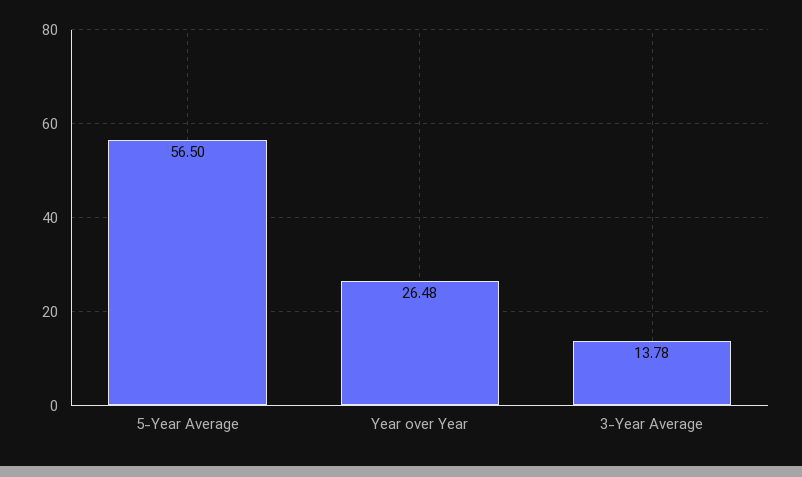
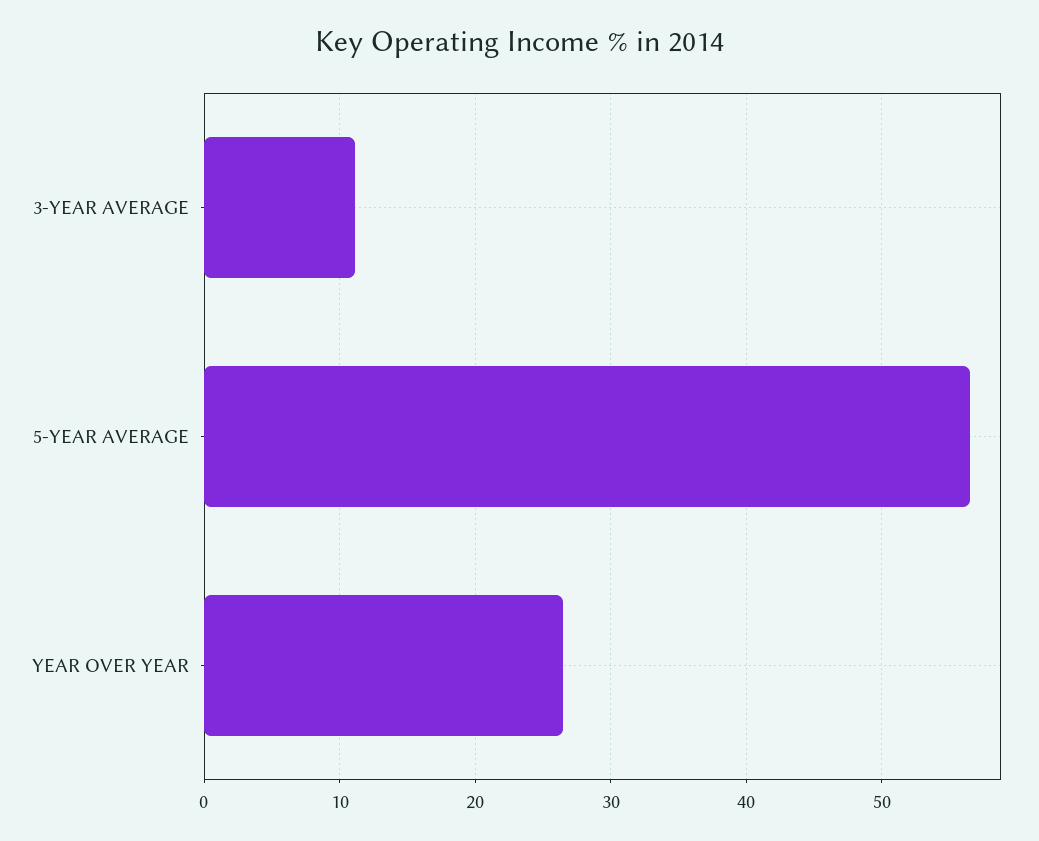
  {
    "5-Year Average": 56.5,
    "Year over Year": 26.48,
-   "3-Year Average": 13.78
+   "3-Year Average": 11
  }

